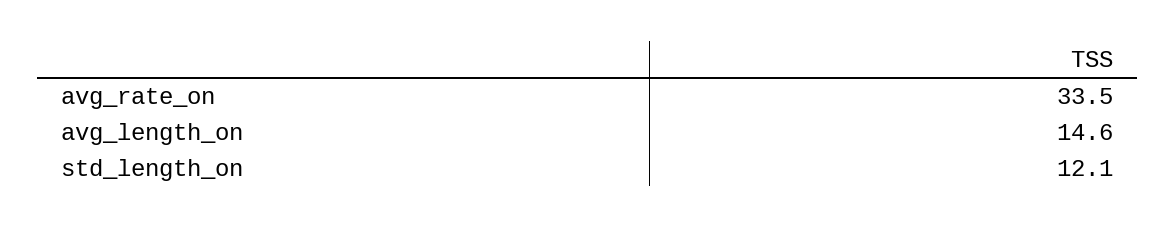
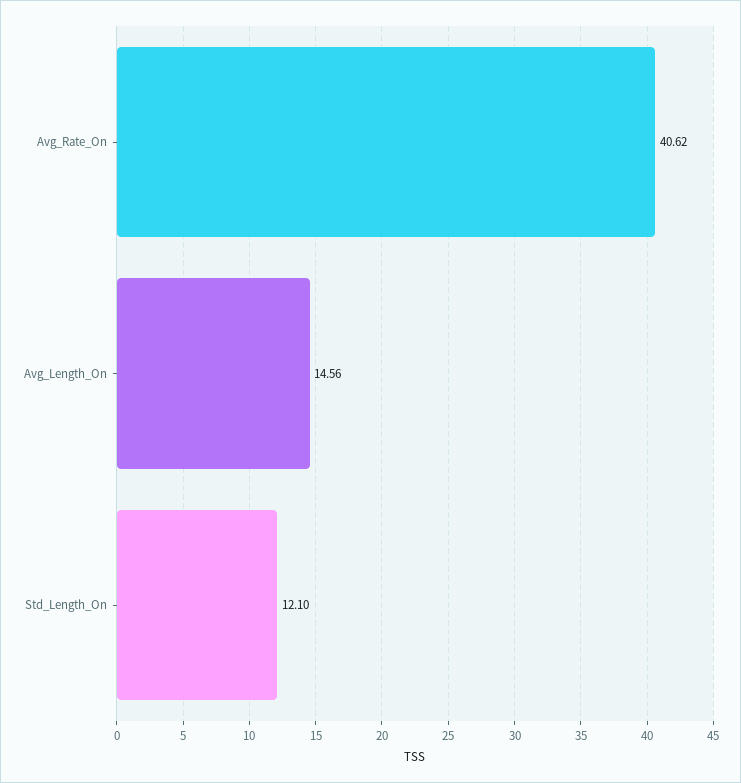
  {
-   "avg_rate_on": 33.5,
+   "avg_rate_on": 40.62,
    "avg_length_on": 14.56,
    "std_length_on": 12.1
  }

